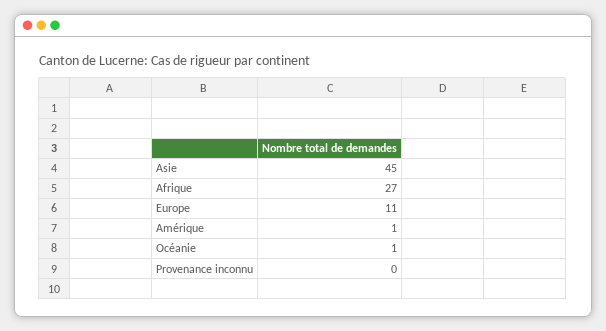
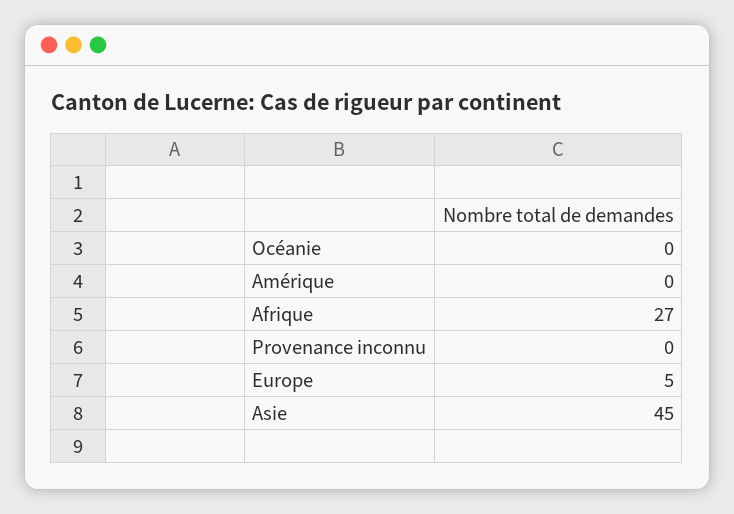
  {
    "Asie": 45,
    "Afrique": 27,
-   "Europe": 11,
+   "Europe": 5,
-   "Amérique": 1,
+   "Amérique": 0,
-   "Océanie": 1,
+   "Océanie": 0,
    "Provenance inconnu": 0
  }

